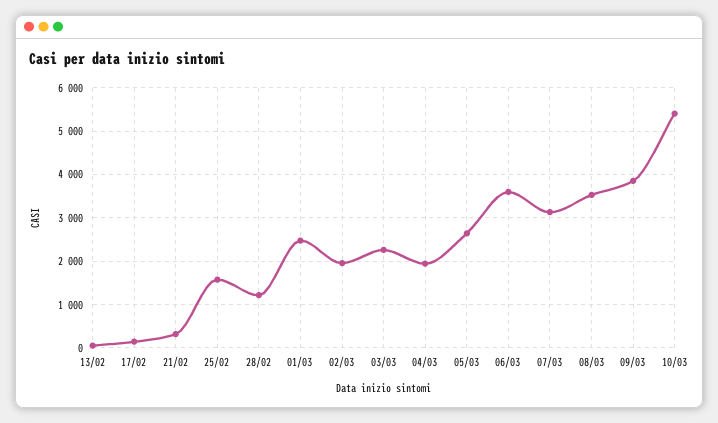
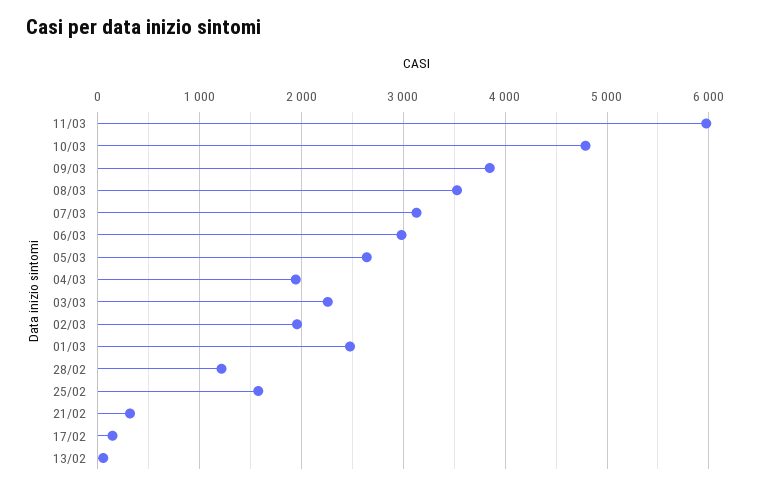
  {
    "13/02": 100,
    "17/02": 100,
    "21/02": 300,
    "25/02": 1600,
    "28/02": 1200,
    "01/03": 2500,
    "02/03": 2000,
    "03/03": 2300,
    "04/03": 1900,
    "05/03": 2600,
-   "06/03": 3600,
+   "06/03": 3000,
    "07/03": 3100,
    "08/03": 3500,
    "09/03": 3800,
-   "10/03": 5400
+   "10/03": 4800,
+   "11/03": 6000
  }

